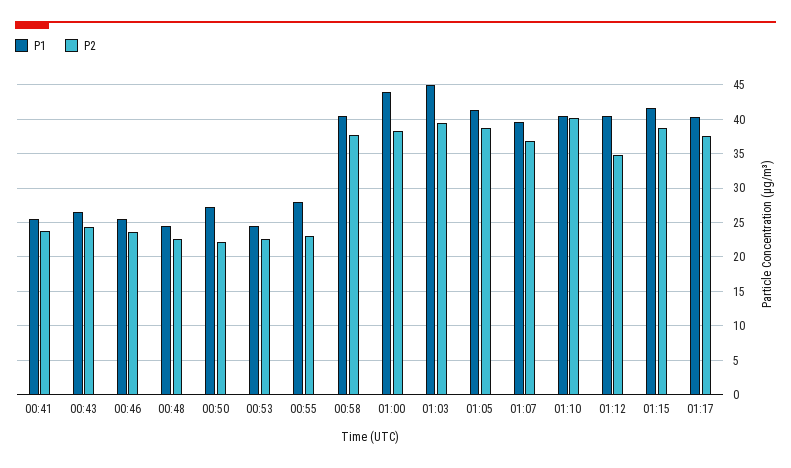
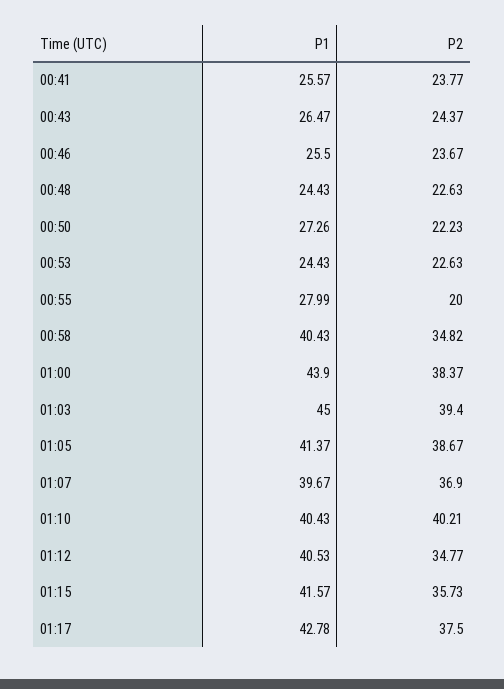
  {
    "P1": {
      "00:41": 25.57,
      "00:43": 26.47,
      "00:46": 25.5,
      "00:48": 24.43,
      "00:50": 27.26,
      "00:53": 24.43,
      "00:55": 27.99,
      "00:58": 40.43,
      "01:00": 43.9,
      "01:03": 45,
      "01:05": 41.37,
      "01:07": 39.67,
      "01:10": 40.43,
      "01:12": 40.53,
      "01:15": 41.57,
-     "01:17": 40
+     "01:17": 42.78
    },
    "P2": {
      "00:41": 23.77,
      "00:43": 24.37,
      "00:46": 23.67,
      "00:48": 22.63,
      "00:50": 22.23,
      "00:53": 22.63,
-     "00:55": 23,
+     "00:55": 20,
-     "00:58": 38,
+     "00:58": 34.82,
      "01:00": 38.37,
      "01:03": 39.4,
      "01:05": 38.67,
      "01:07": 36.9,
      "01:10": 40.21,
      "01:12": 34.77,
-     "01:15": 39,
+     "01:15": 35.73,
      "01:17": 37.5
    }
  }

